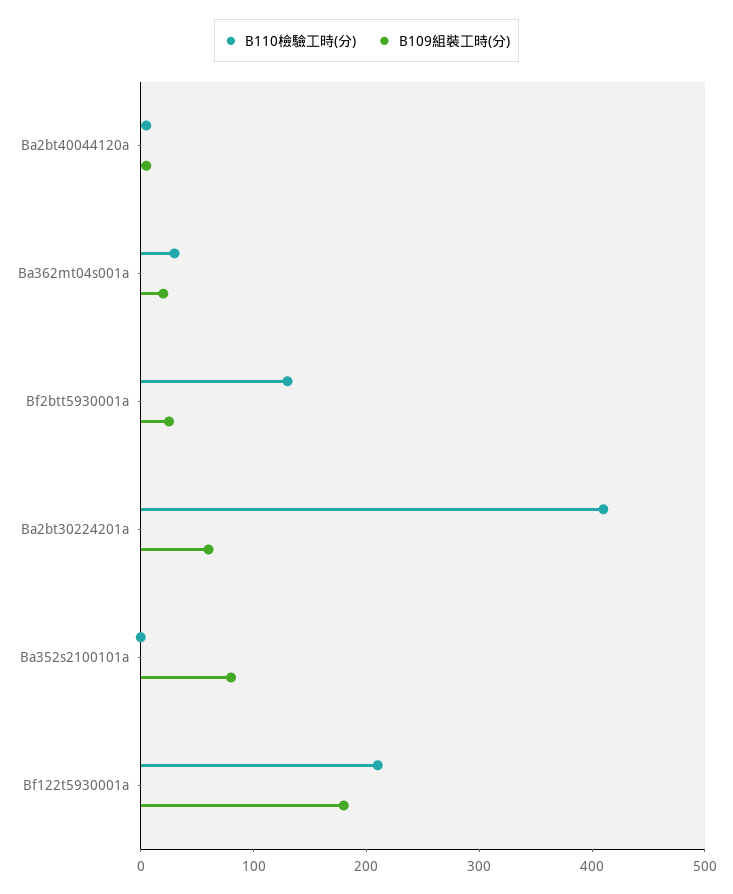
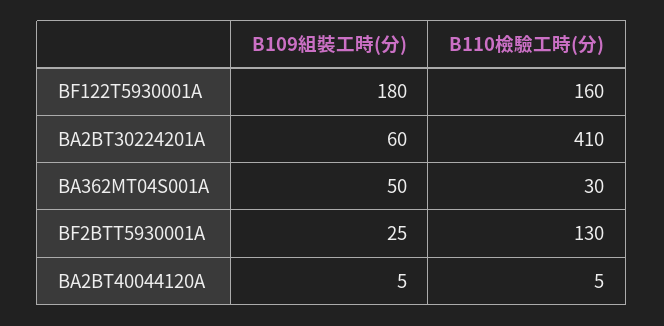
  {
    "B110檢驗工時(分)": {
      "Ba2bt40044120a": 5,
      "Ba362mt04s001a": 30,
      "Bf2btt5930001a": 130,
      "Ba2bt30224201a": 410,
-     "Ba352s2100101a": 0,
-     "Bf122t5930001a": 210
+     "Bf122t5930001a": 160
    },
    "B109組裝工時(分)": {
      "Ba2bt40044120a": 5,
-     "Ba362mt04s001a": 20,
+     "Ba362mt04s001a": 50,
      "Bf2btt5930001a": 25,
      "Ba2bt30224201a": 60,
-     "Ba352s2100101a": 80,
      "Bf122t5930001a": 180
    }
  }

